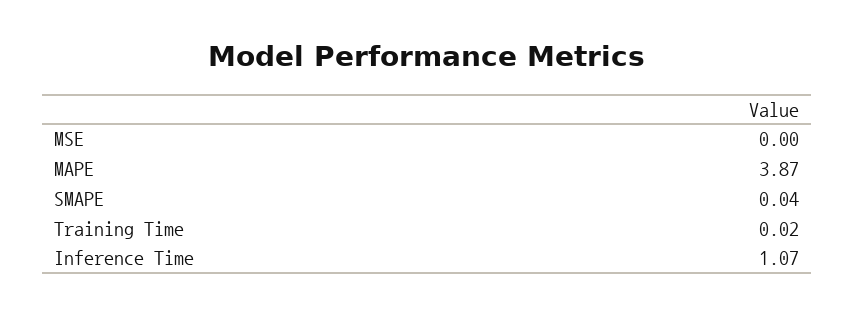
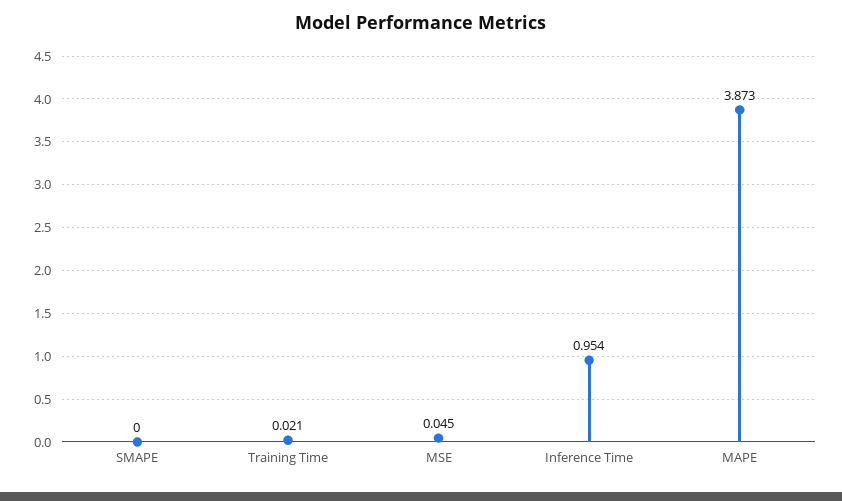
  {
-   "MSE": 0,
+   "MSE": 0.045,
    "MAPE": 3.873,
-   "SMAPE": 0.04,
+   "SMAPE": 0,
    "Training Time": 0.021,
-   "Inference Time": 1.07
+   "Inference Time": 0.954
  }

